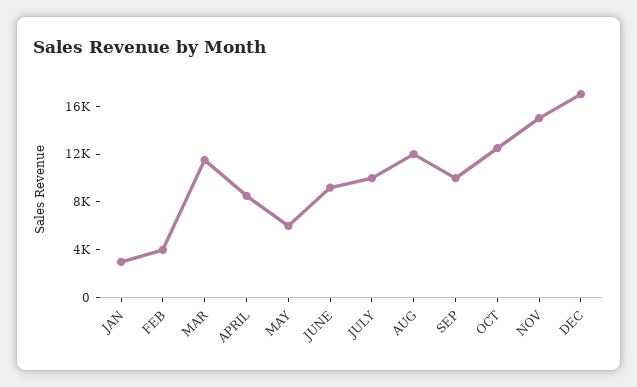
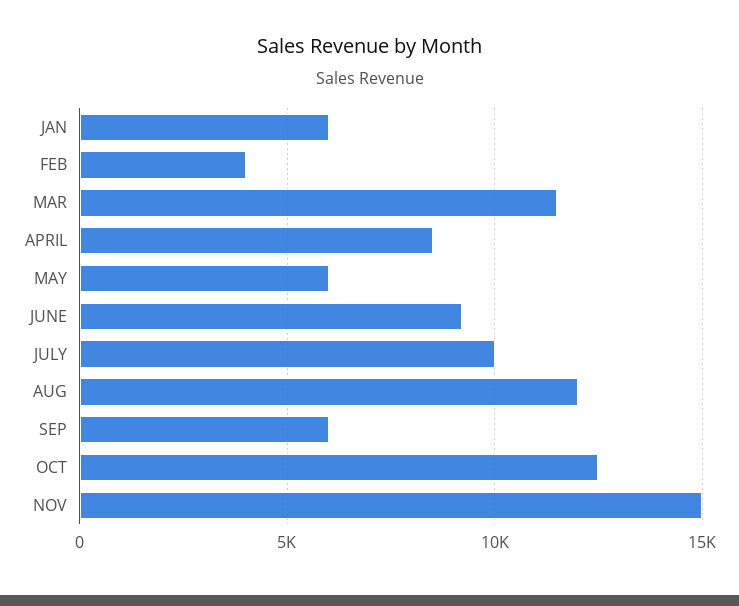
  {
-   "JAN": 3000,
+   "JAN": 6000,
    "FEB": 4000,
    "MAR": 11500,
    "APRIL": 8500,
    "MAY": 6000,
    "JUNE": 9000,
    "JULY": 10000,
    "AUG": 12000,
-   "SEP": 10000,
+   "SEP": 6000,
    "OCT": 12500,
-   "NOV": 15000,
+   "NOV": 15000
-   "DEC": 17000
  }

